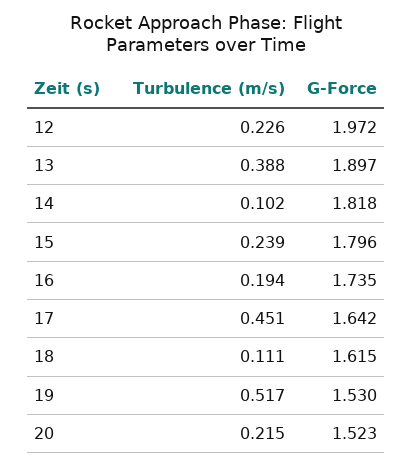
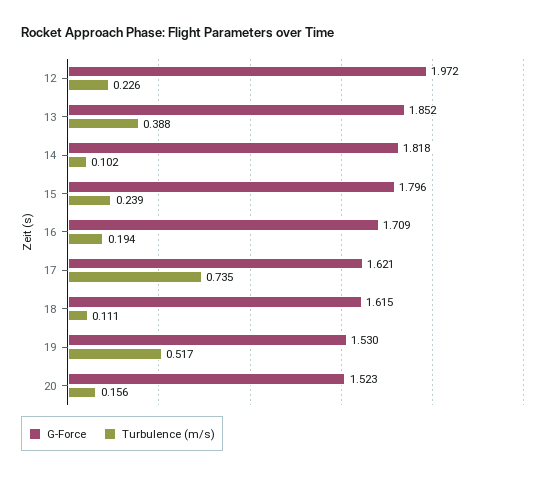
  {
    "Turbulence (m/s)": {
      "12": 0.226,
      "13": 0.388,
      "14": 0.102,
      "15": 0.239,
      "16": 0.194,
-     "17": 0.451,
+     "17": 0.735,
      "18": 0.111,
      "19": 0.517,
-     "20": 0.215
+     "20": 0.156
    },
    "G-Force": {
      "12": 1.972,
-     "13": 1.897,
+     "13": 1.852,
      "14": 1.818,
      "15": 1.796,
-     "16": 1.735,
+     "16": 1.709,
-     "17": 1.642,
+     "17": 1.621,
      "18": 1.615,
      "19": 1.53,
      "20": 1.523
    }
  }

